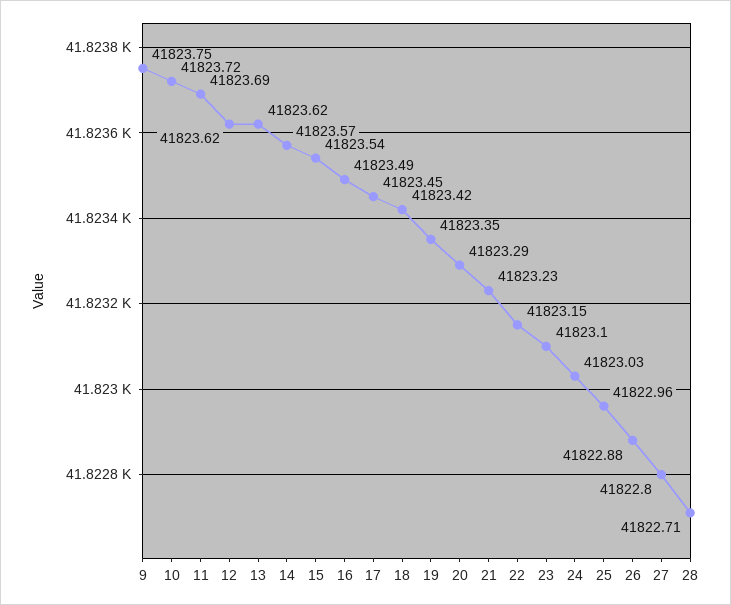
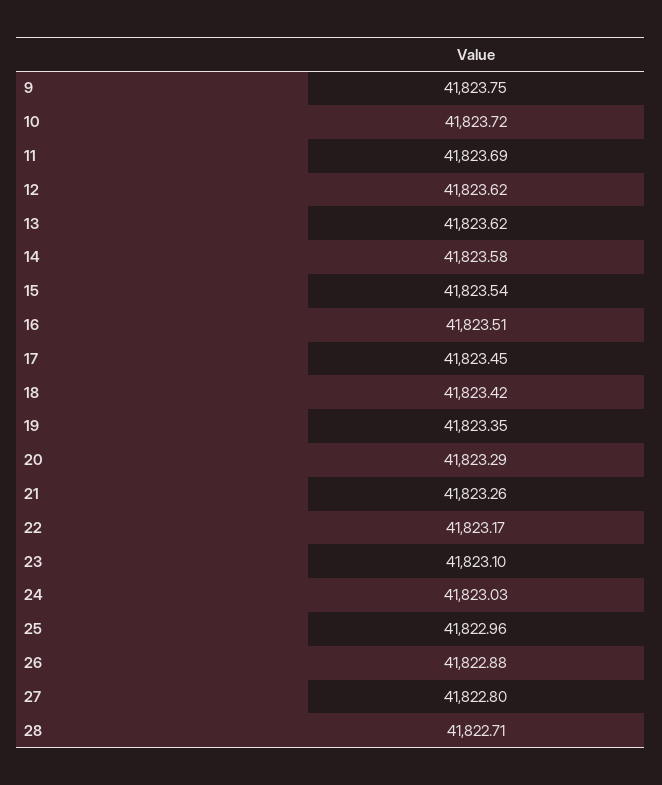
  {
    "9": 41823.75,
    "10": 41823.72,
    "11": 41823.69,
    "12": 41823.62,
    "13": 41823.62,
-   "14": 41823.57,
+   "14": 41823.58,
    "15": 41823.54,
-   "16": 41823.49,
+   "16": 41823.51,
    "17": 41823.45,
    "18": 41823.42,
    "19": 41823.35,
    "20": 41823.29,
-   "21": 41823.23,
+   "21": 41823.26,
-   "22": 41823.15,
+   "22": 41823.17,
    "23": 41823.1,
    "24": 41823.03,
    "25": 41822.96,
    "26": 41822.88,
    "27": 41822.8,
    "28": 41822.71
  }

